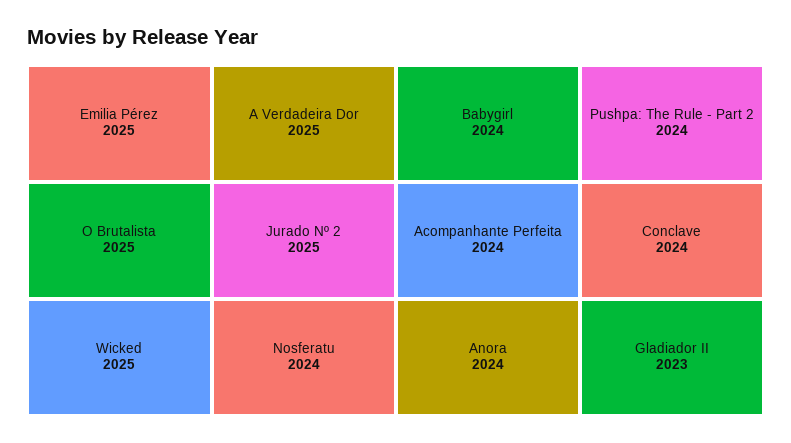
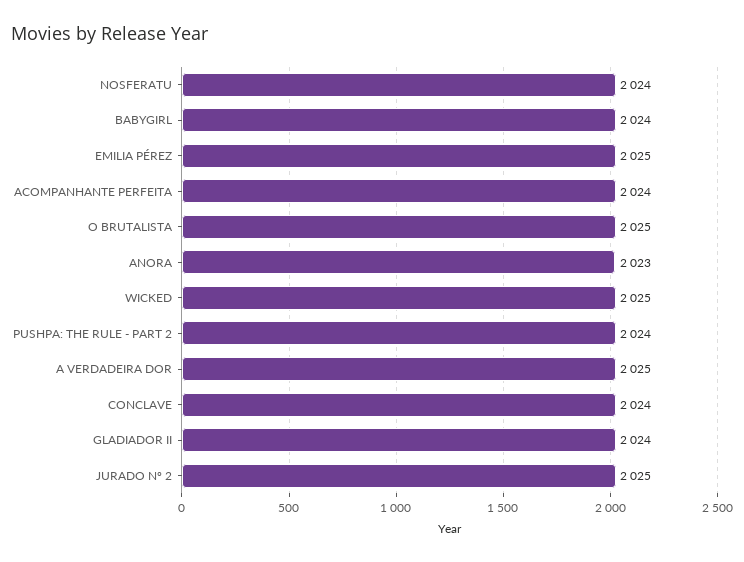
  {
    "Emilia Pérez": 2025,
    "O Brutalista": 2025,
    "Wicked": 2025,
    "A Verdadeira Dor": 2025,
    "Jurado Nº 2": 2025,
    "Nosferatu": 2024,
    "Babygirl": 2024,
    "Acompanhante Perfeita": 2024,
-   "Anora": 2024,
+   "Anora": 2023,
    "Pushpa: The Rule - Part 2": 2024,
    "Conclave": 2024,
-   "Gladiador II": 2023
+   "Gladiador II": 2024
  }

